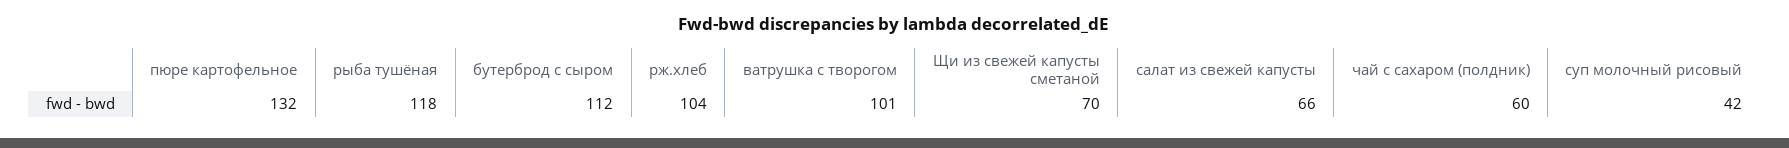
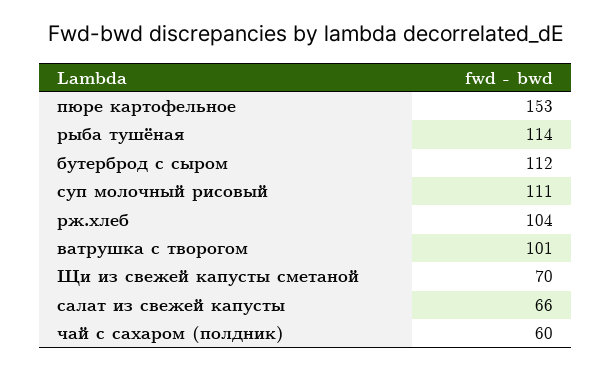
  {
-   "пюре картофельное": 132,
+   "пюре картофельное": 153,
-   "рыба тушёная": 118,
+   "рыба тушёная": 114,
    "бутерброд с сыром": 112,
    "рж.хлеб": 104,
    "ватрушка с творогом": 101,
    "Щи из свежей капусты сметаной": 70,
    "салат из свежей капусты": 66,
    "чай с сахаром (полдник)": 60,
-   "суп молочный рисовый": 42
+   "суп молочный рисовый": 111
  }

